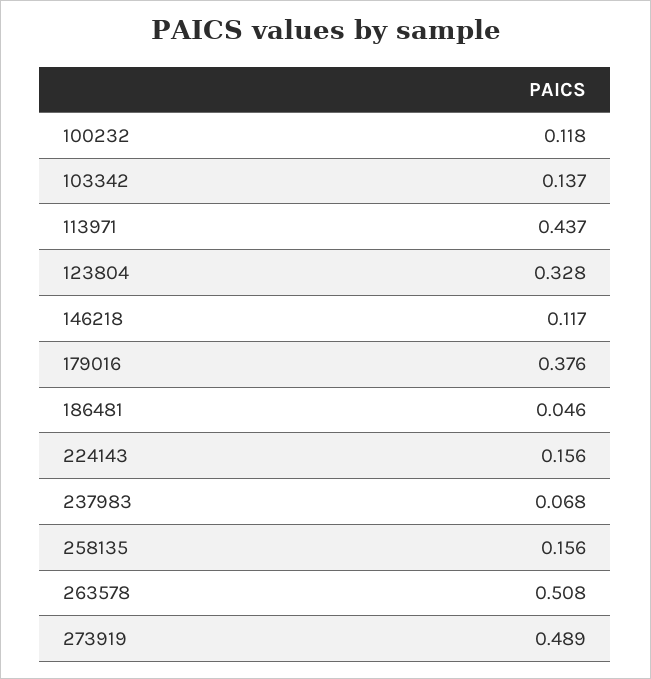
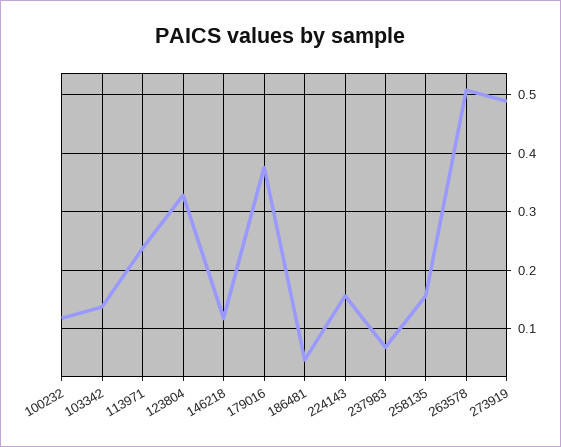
  {
    "100232": 0.118,
    "103342": 0.137,
-   "113971": 0.437,
+   "113971": 0.24,
    "123804": 0.328,
    "146218": 0.117,
    "179016": 0.376,
    "186481": 0.046,
    "224143": 0.156,
    "237983": 0.068,
    "258135": 0.156,
    "263578": 0.508,
    "273919": 0.489
  }

